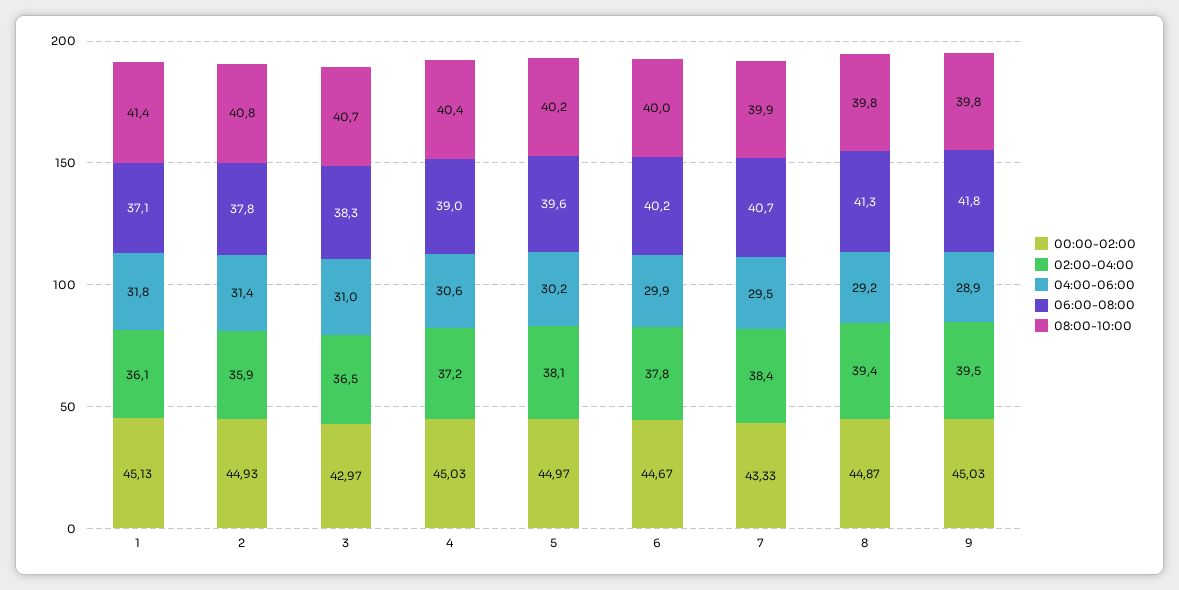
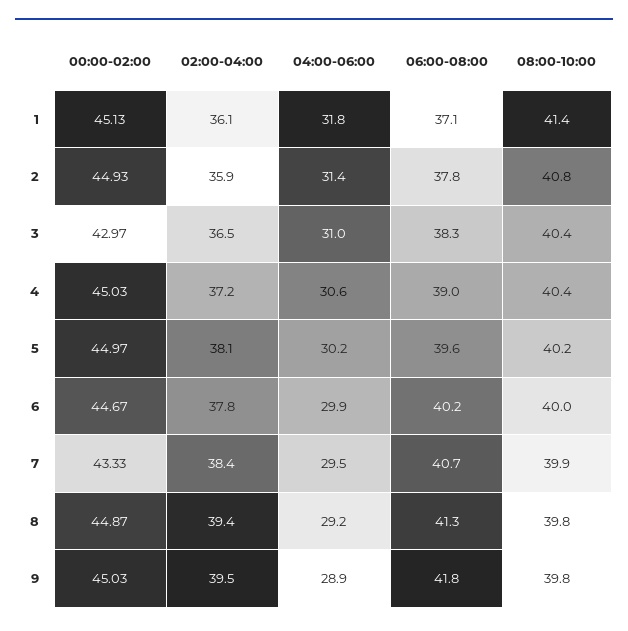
  {
    "00:00-02:00": {
      "1": 45.13,
      "2": 44.93,
      "3": 42.97,
      "4": 45.03,
      "5": 44.97,
      "6": 44.67,
      "7": 43.33,
      "8": 44.87,
      "9": 45.03
    },
    "02:00-04:00": {
      "1": 36.1,
      "2": 35.9,
      "3": 36.5,
      "4": 37.2,
      "5": 38.1,
      "6": 37.8,
      "7": 38.4,
      "8": 39.4,
      "9": 39.5
    },
    "04:00-06:00": {
      "1": 31.8,
      "2": 31.4,
      "3": 31,
      "4": 30.6,
      "5": 30.2,
      "6": 29.9,
      "7": 29.5,
      "8": 29.2,
      "9": 28.9
    },
    "06:00-08:00": {
      "1": 37.1,
      "2": 37.8,
      "3": 38.3,
      "4": 39,
      "5": 39.6,
      "6": 40.2,
      "7": 40.7,
      "8": 41.3,
      "9": 41.8
    },
    "08:00-10:00": {
      "1": 41.4,
      "2": 40.8,
-     "3": 40.7,
+     "3": 40.4,
      "4": 40.4,
      "5": 40.2,
      "6": 40,
      "7": 39.9,
      "8": 39.8,
      "9": 39.8
    }
  }

